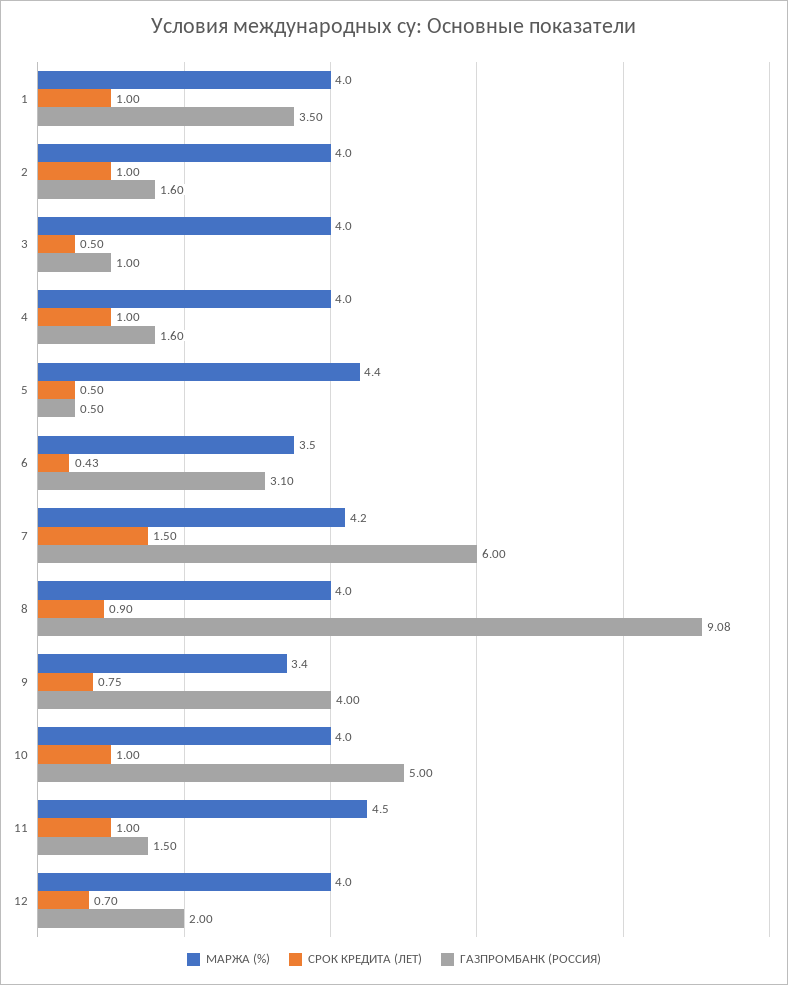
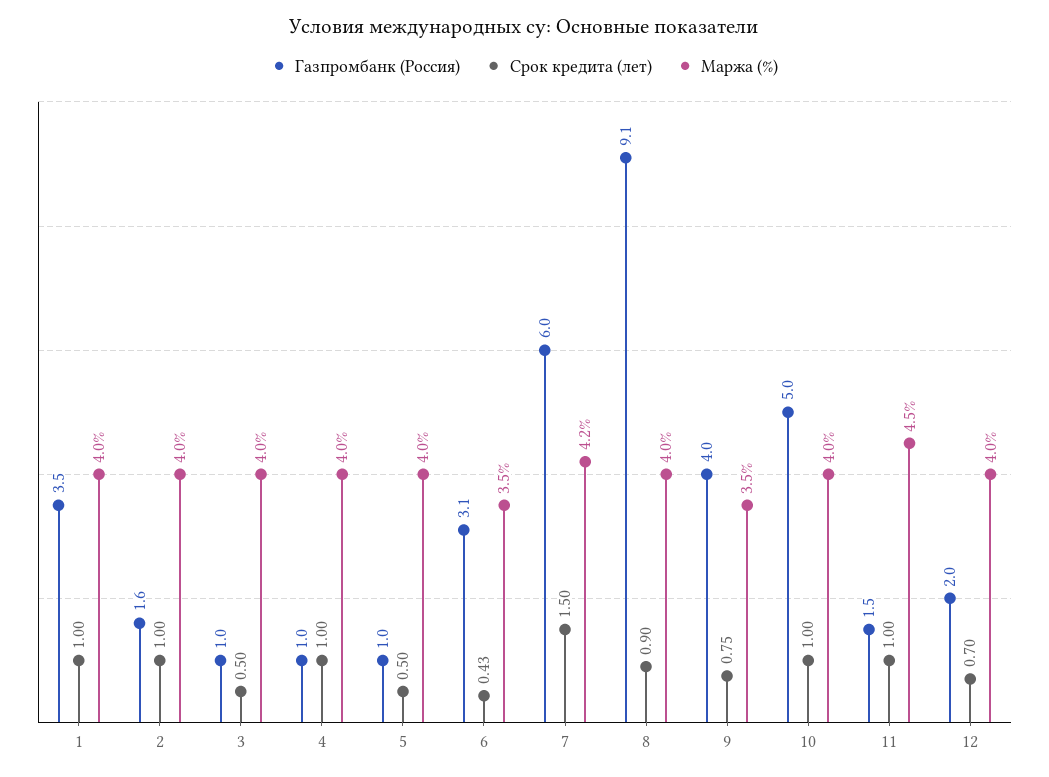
  {
    "МАРЖА (%)": {
      "1": 4,
      "2": 4,
      "3": 4,
      "4": 4,
-     "5": 4.4,
+     "5": 4,
      "6": 3.5,
      "7": 4.2,
      "8": 4,
-     "9": 3.4,
+     "9": 3.5,
      "10": 4,
      "11": 4.5,
      "12": 4
    },
    "СРОК КРЕДИТА (ЛЕТ)": {
      "1": 1,
      "2": 1,
      "3": 0.5,
      "4": 1,
      "5": 0.5,
      "6": 0.43,
      "7": 1.5,
      "8": 0.9,
      "9": 0.75,
      "10": 1,
      "11": 1,
      "12": 0.7
    },
    "ГАЗПРОМБАНК (РОССИЯ)": {
      "1": 3.5,
      "2": 1.6,
      "3": 1,
-     "4": 1.6,
+     "4": 1,
-     "5": 0.5,
+     "5": 1,
      "6": 3.1,
      "7": 6,
      "8": 9.08,
      "9": 4,
      "10": 5,
      "11": 1.5,
      "12": 2
    }
  }

